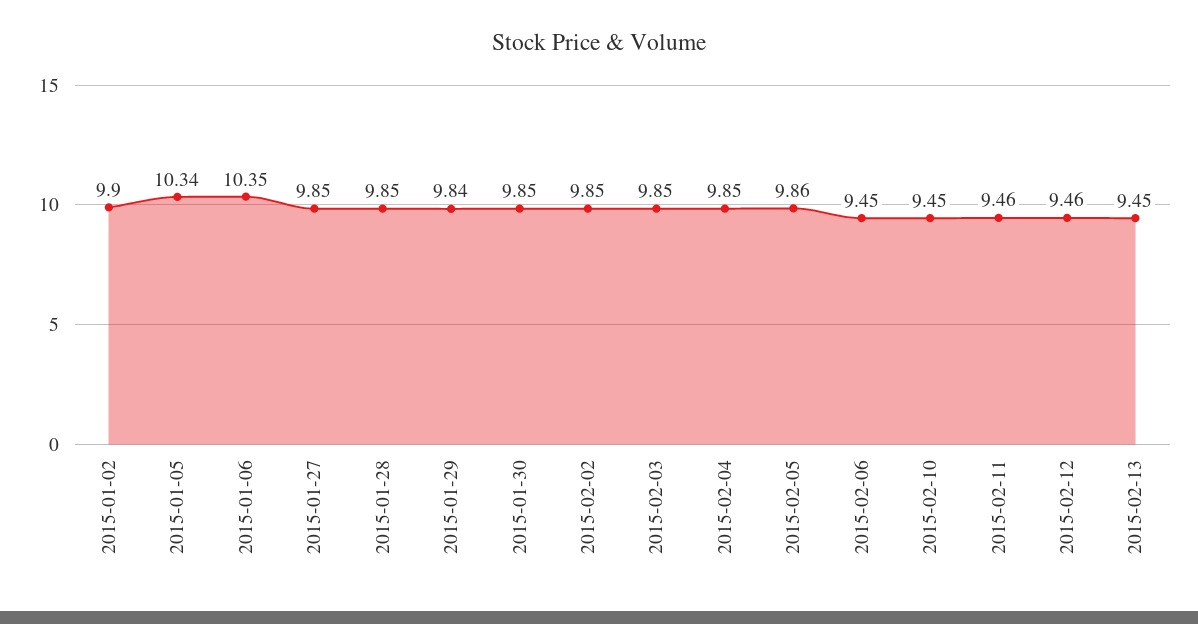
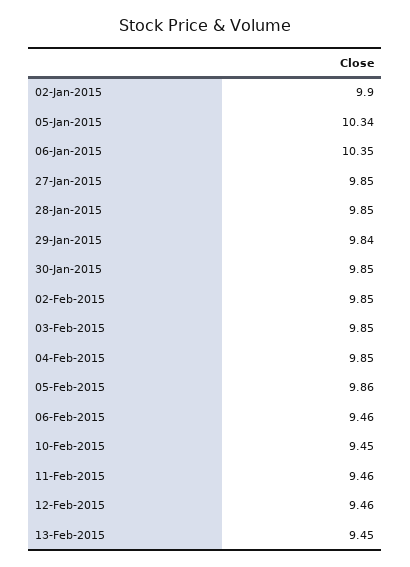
  {
    "2015-01-02": 9.9,
    "2015-01-05": 10.34,
    "2015-01-06": 10.35,
    "2015-01-27": 9.85,
    "2015-01-28": 9.85,
    "2015-01-29": 9.84,
    "2015-01-30": 9.85,
    "2015-02-02": 9.85,
    "2015-02-03": 9.85,
    "2015-02-04": 9.85,
    "2015-02-05": 9.86,
-   "2015-02-06": 9.45,
+   "2015-02-06": 9.46,
    "2015-02-10": 9.45,
    "2015-02-11": 9.46,
    "2015-02-12": 9.46,
    "2015-02-13": 9.45
  }

